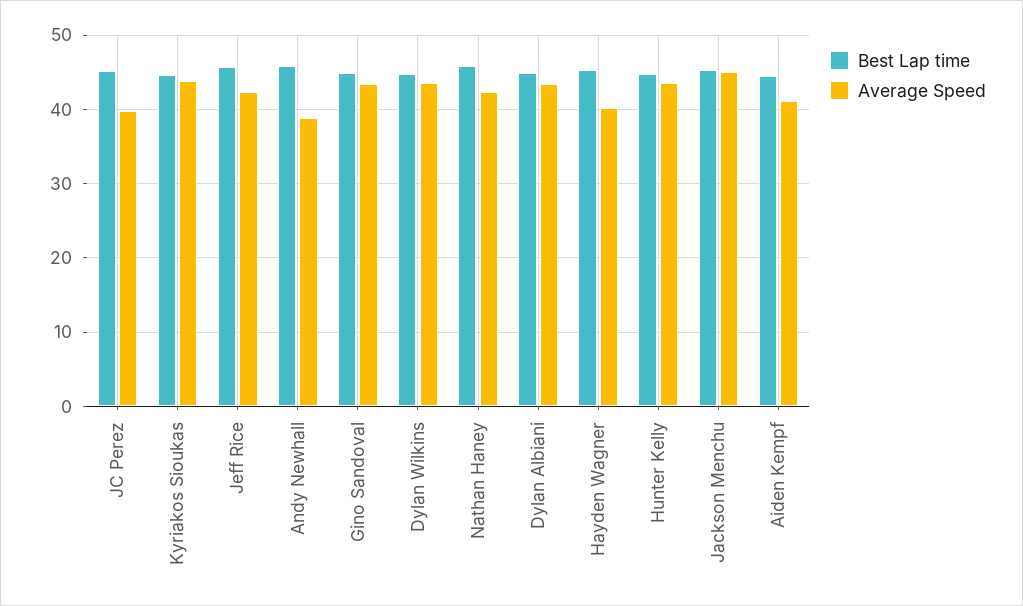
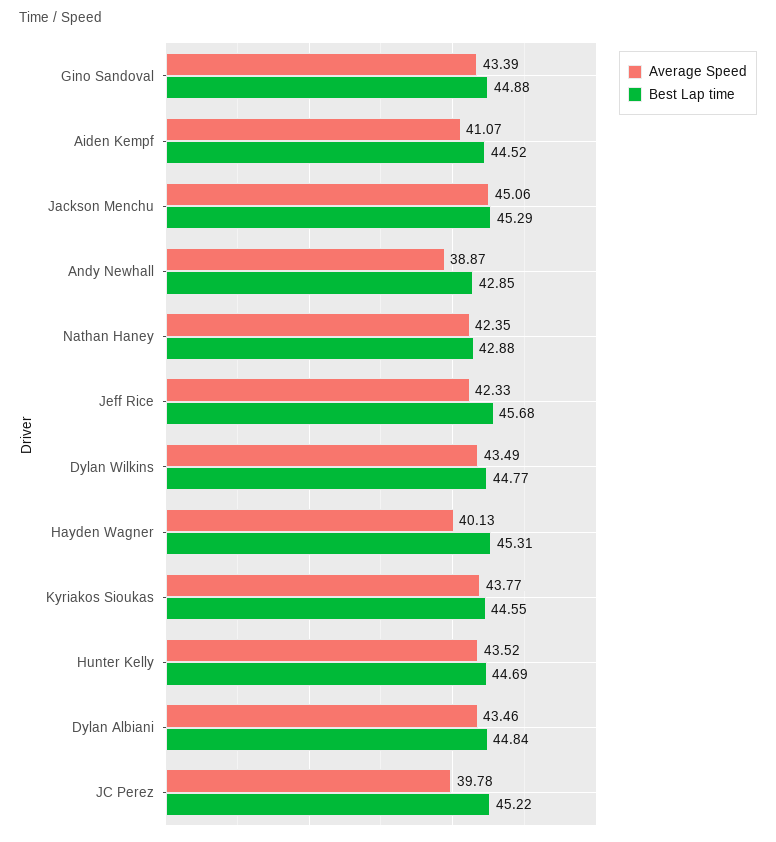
  {
    "Best Lap time": {
      "JC Perez": 45.22,
      "Kyriakos Sioukas": 44.55,
      "Jeff Rice": 45.68,
-     "Andy Newhall": 46,
+     "Andy Newhall": 42.85,
      "Gino Sandoval": 44.88,
      "Dylan Wilkins": 44.77,
-     "Nathan Haney": 46,
+     "Nathan Haney": 42.88,
      "Dylan Albiani": 44.84,
      "Hayden Wagner": 45.31,
      "Hunter Kelly": 44.69,
      "Jackson Menchu": 45.29,
      "Aiden Kempf": 44.52
    },
    "Average Speed": {
      "JC Perez": 39.78,
      "Kyriakos Sioukas": 43.77,
      "Jeff Rice": 42.33,
      "Andy Newhall": 38.87,
      "Gino Sandoval": 43.39,
      "Dylan Wilkins": 43.49,
      "Nathan Haney": 42.35,
      "Dylan Albiani": 43.46,
      "Hayden Wagner": 40.13,
      "Hunter Kelly": 43.52,
      "Jackson Menchu": 45.06,
      "Aiden Kempf": 41.07
    }
  }

